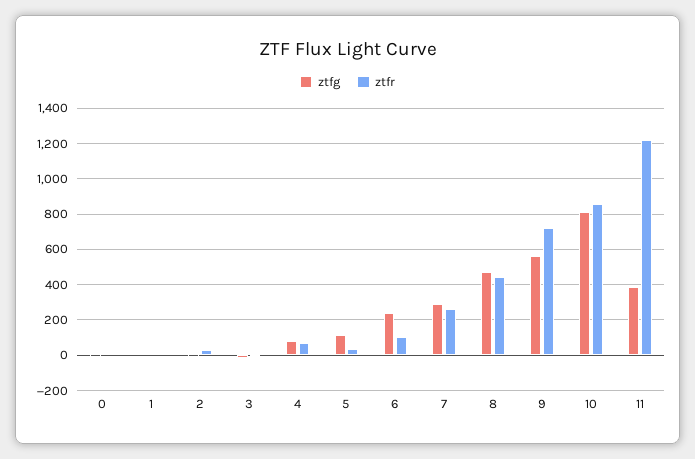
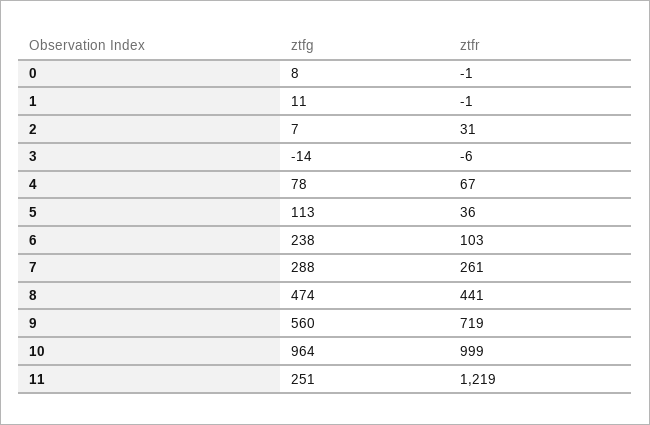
  {
    "ztfg": {
      "0": 8,
      "1": 11,
      "2": 7,
      "3": -14,
      "4": 78,
      "5": 113,
      "6": 238,
      "7": 288,
      "8": 474,
      "9": 560,
-     "10": 800,
+     "10": 964,
-     "11": 400
+     "11": 251
    },
    "ztfr": {
      "0": -1,
      "1": -1,
      "2": 31,
      "3": -6,
      "4": 67,
      "5": 36,
      "6": 103,
      "7": 261,
      "8": 441,
      "9": 719,
-     "10": 850,
+     "10": 999,
      "11": 1219
    }
  }

